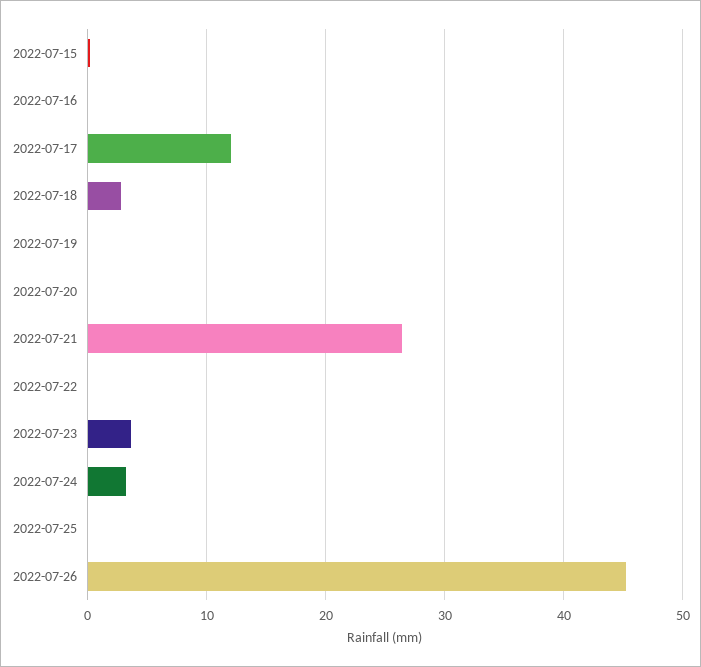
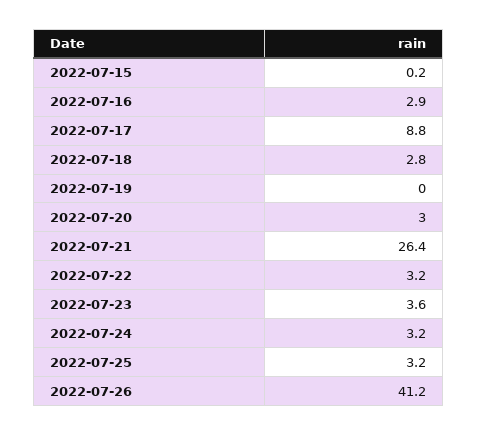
  {
    "2022-07-15": 0.2,
-   "2022-07-16": 0,
+   "2022-07-16": 2.9,
-   "2022-07-17": 12,
+   "2022-07-17": 8.8,
    "2022-07-18": 2.8,
    "2022-07-19": 0,
-   "2022-07-20": 0,
+   "2022-07-20": 3,
    "2022-07-21": 26.4,
-   "2022-07-22": 0,
+   "2022-07-22": 3.2,
    "2022-07-23": 3.6,
    "2022-07-24": 3.2,
-   "2022-07-25": 0,
+   "2022-07-25": 3.2,
-   "2022-07-26": 45
+   "2022-07-26": 41.2
  }

